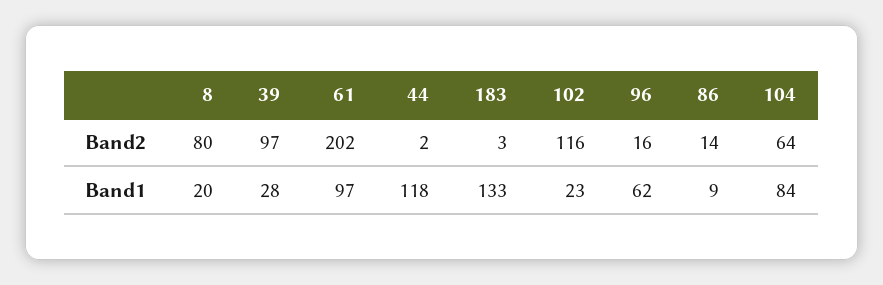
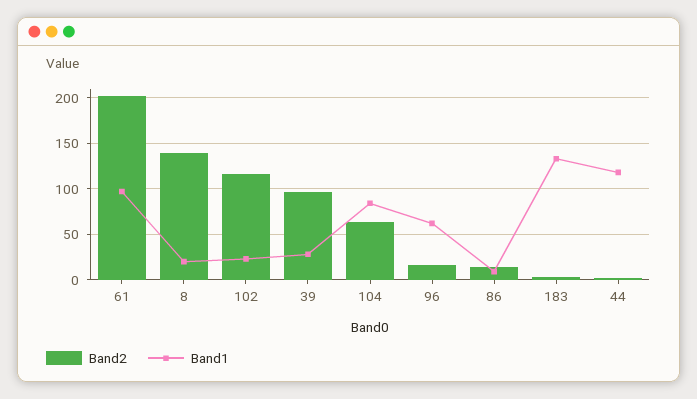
  {
    "Band2": {
-     "8": 80,
+     "8": 140,
      "39": 97,
      "61": 202,
      "44": 2,
      "183": 3,
      "102": 116,
      "96": 16,
      "86": 14,
      "104": 64
    },
    "Band1": {
      "8": 20,
      "39": 28,
      "61": 97,
      "44": 118,
      "183": 133,
      "102": 23,
      "96": 62,
      "86": 9,
      "104": 84
    }
  }

